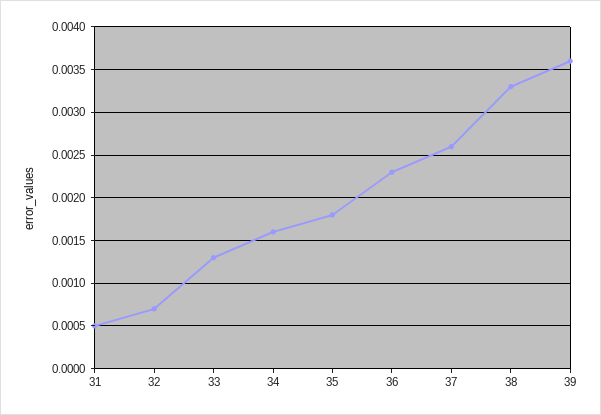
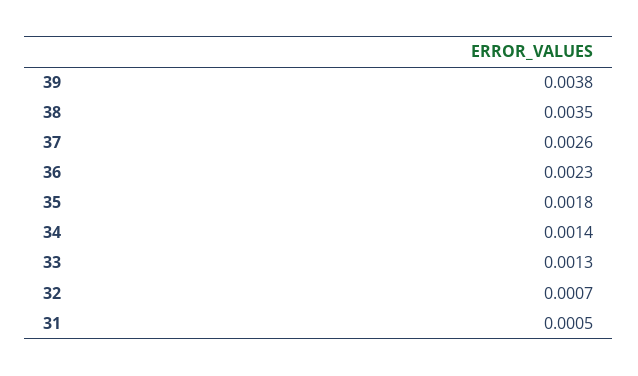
  {
    "31": 0.0005,
    "32": 0.0007,
    "33": 0.0013,
-   "34": 0.0016,
+   "34": 0.0014,
    "35": 0.0018,
    "36": 0.0023,
    "37": 0.0026,
-   "38": 0.0033,
+   "38": 0.0035,
-   "39": 0.0036
+   "39": 0.0038
  }

